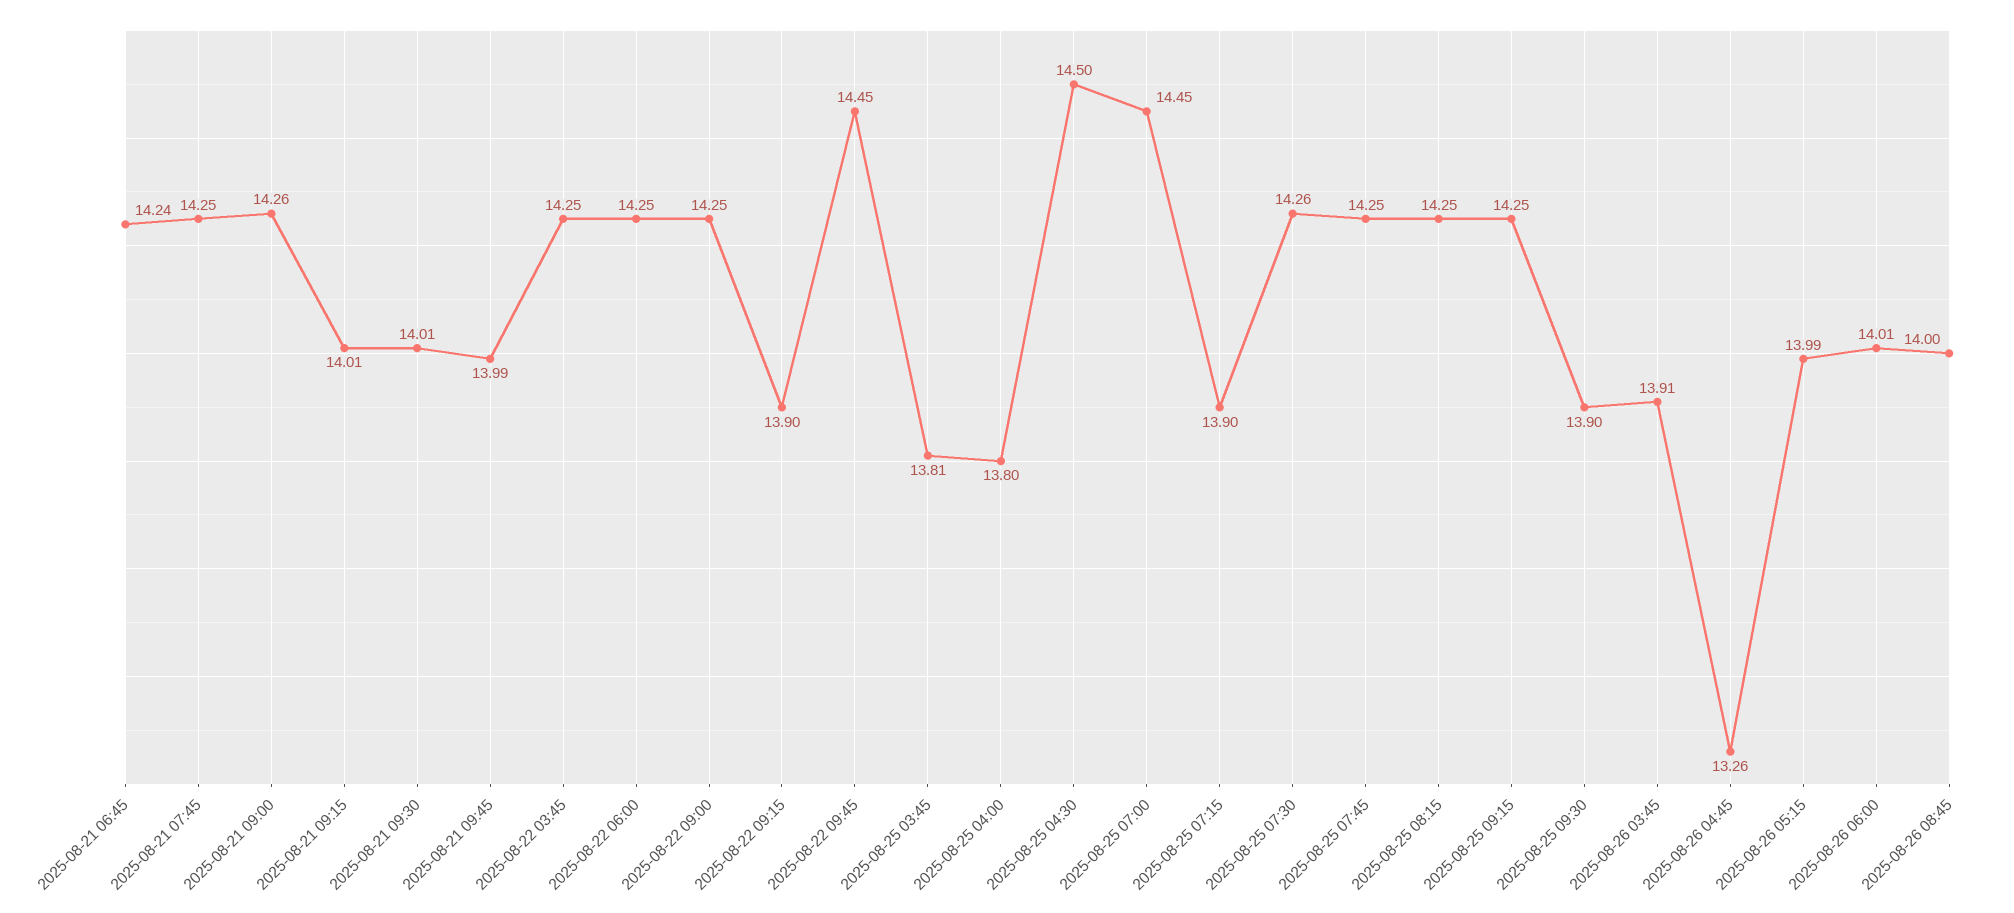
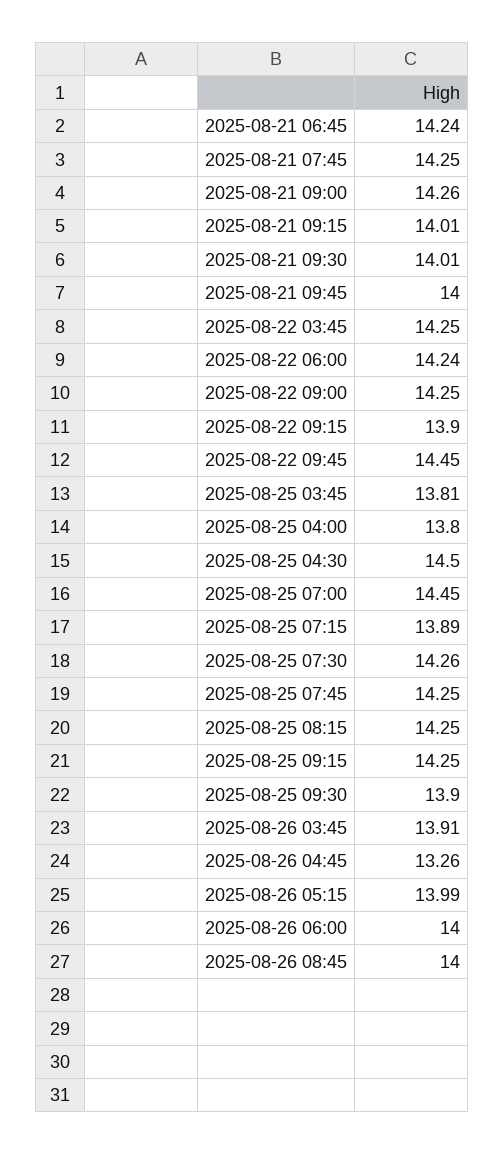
  {
    "2025-08-21 06:45": 14.24,
    "2025-08-21 07:45": 14.25,
    "2025-08-21 09:00": 14.26,
    "2025-08-21 09:15": 14.01,
    "2025-08-21 09:30": 14.01,
-   "2025-08-21 09:45": 13.99,
+   "2025-08-21 09:45": 14,
    "2025-08-22 03:45": 14.25,
-   "2025-08-22 06:00": 14.25,
+   "2025-08-22 06:00": 14.24,
    "2025-08-22 09:00": 14.25,
    "2025-08-22 09:15": 13.9,
    "2025-08-22 09:45": 14.45,
    "2025-08-25 03:45": 13.81,
    "2025-08-25 04:00": 13.8,
    "2025-08-25 04:30": 14.5,
    "2025-08-25 07:00": 14.45,
-   "2025-08-25 07:15": 13.9,
+   "2025-08-25 07:15": 13.89,
    "2025-08-25 07:30": 14.26,
    "2025-08-25 07:45": 14.25,
    "2025-08-25 08:15": 14.25,
    "2025-08-25 09:15": 14.25,
    "2025-08-25 09:30": 13.9,
    "2025-08-26 03:45": 13.91,
    "2025-08-26 04:45": 13.26,
    "2025-08-26 05:15": 13.99,
-   "2025-08-26 06:00": 14.01,
+   "2025-08-26 06:00": 14,
    "2025-08-26 08:45": 14
  }

